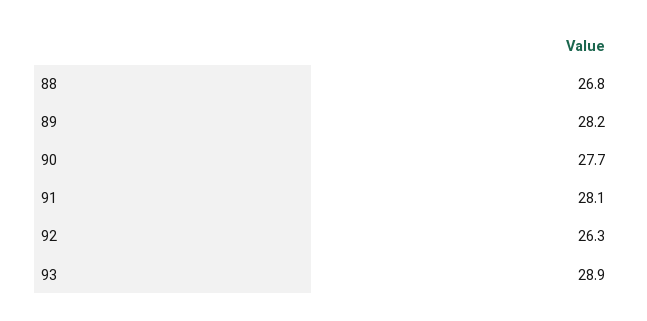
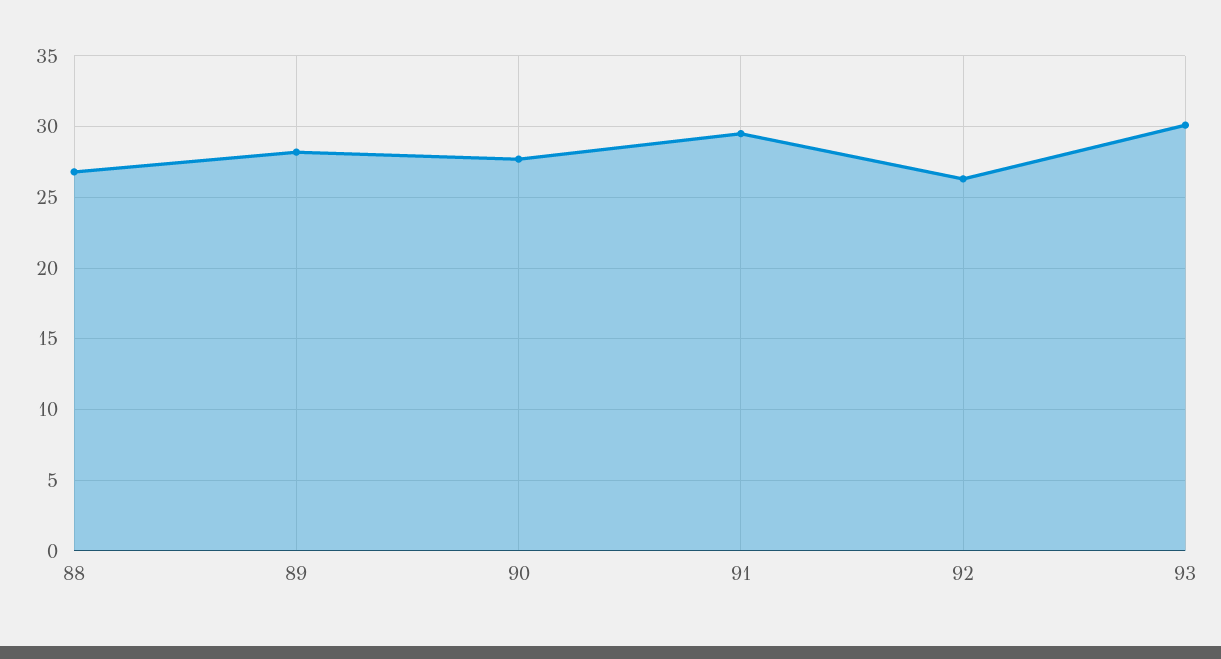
  {
    "88": 26.8,
    "89": 28.2,
    "90": 27.7,
-   "91": 28.1,
+   "91": 29.5,
    "92": 26.3,
-   "93": 28.9
+   "93": 30
  }

